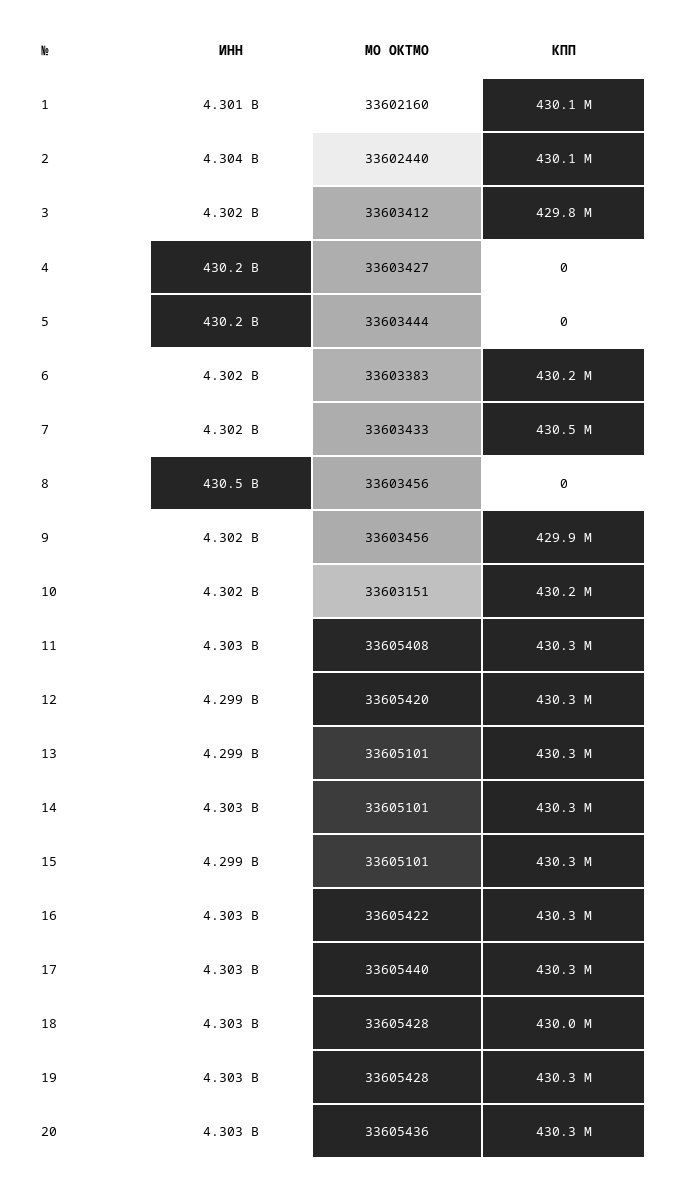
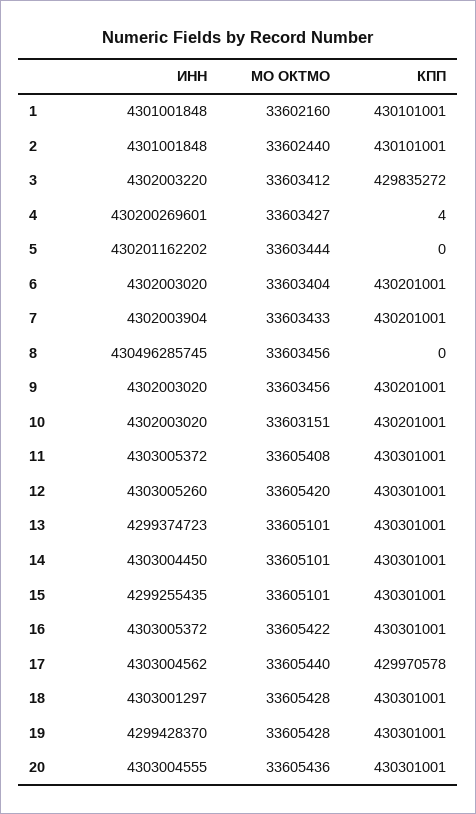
  {
    "ИНН": {
      "1": 4301001848,
-     "2": 4304000000,
+     "2": 4301001848,
      "3": 4302003220,
      "4": 430200269601,
      "5": 430201162202,
      "6": 4302003020,
      "7": 4302003904,
      "8": 430496285745,
      "9": 4302003020,
      "10": 4302003020,
      "11": 4303005372,
-     "12": 4299000000,
+     "12": 4303005260,
      "13": 4299374723,
      "14": 4303004450,
      "15": 4299255435,
      "16": 4303005372,
      "17": 4303004562,
      "18": 4303001297,
-     "19": 4303000000,
+     "19": 4299428370,
      "20": 4303004555
    },
    "МО ОКТМО": {
      "1": 33602160,
      "2": 33602440,
      "3": 33603412,
      "4": 33603427,
      "5": 33603444,
-     "6": 33603383,
+     "6": 33603404,
      "7": 33603433,
      "8": 33603456,
      "9": 33603456,
      "10": 33603151,
      "11": 33605408,
      "12": 33605420,
      "13": 33605101,
      "14": 33605101,
      "15": 33605101,
      "16": 33605422,
      "17": 33605440,
      "18": 33605428,
      "19": 33605428,
      "20": 33605436
    },
    "КПП": {
      "1": 430101001,
      "2": 430101001,
      "3": 429835272,
-     "4": 0,
+     "4": 4,
      "5": 0,
      "6": 430201001,
-     "7": 430500000,
+     "7": 430201001,
      "8": 0,
-     "9": 429900000,
+     "9": 430201001,
      "10": 430201001,
      "11": 430301001,
      "12": 430301001,
      "13": 430301001,
      "14": 430301001,
      "15": 430301001,
      "16": 430301001,
-     "17": 430300000,
+     "17": 429970578,
-     "18": 430000000,
+     "18": 430301001,
      "19": 430301001,
      "20": 430301001
    }
  }

